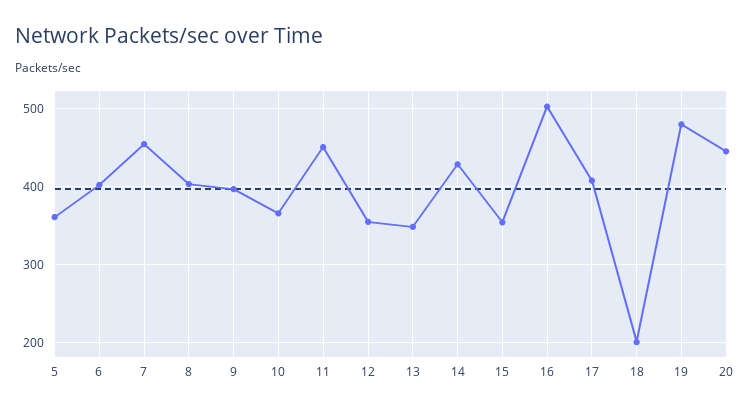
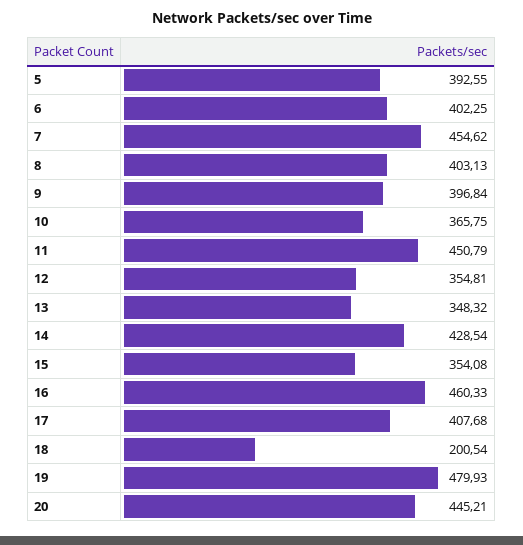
  {
-   "5": 360,
+   "5": 392.55,
    "6": 402.25,
    "7": 454.62,
    "8": 403.13,
    "9": 396.84,
    "10": 365.75,
    "11": 450.79,
    "12": 354.81,
    "13": 348.32,
    "14": 428.54,
    "15": 354.08,
-   "16": 500,
+   "16": 460.33,
    "17": 407.68,
    "18": 200.54,
    "19": 479.93,
    "20": 445.21
  }

